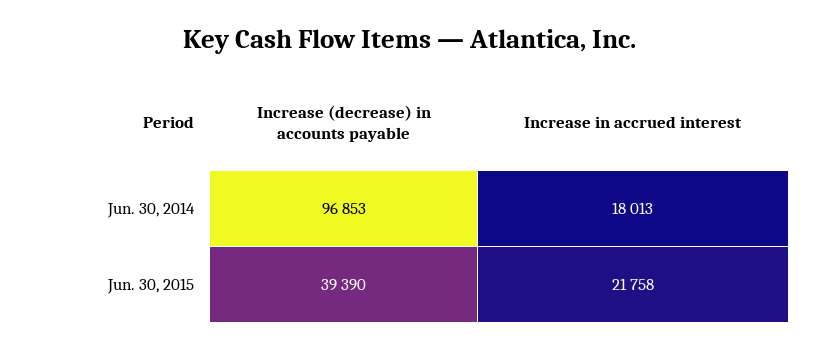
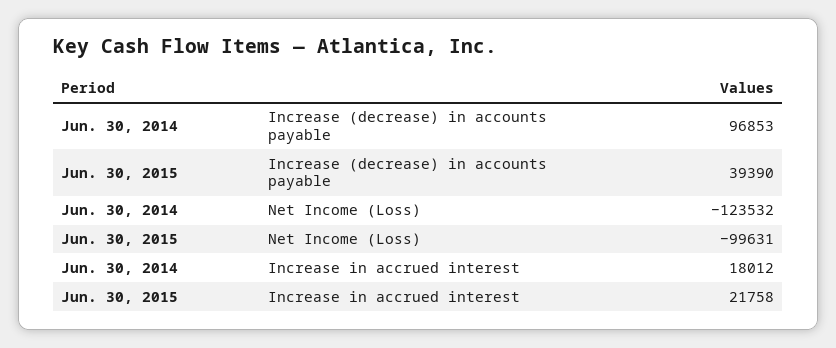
  {
    "Increase (decrease) in accounts payable": {
      "Jun. 30, 2014": 96853,
      "Jun. 30, 2015": 39390
    },
    "Increase in accrued interest": {
-     "Jun. 30, 2014": 18013,
+     "Jun. 30, 2014": 18012,
      "Jun. 30, 2015": 21758
-   }
+   },
+   "Net Income (Loss)": {
+     "Jun. 30, 2014": -123532,
+     "Jun. 30, 2015": -99631
+   }
  }

